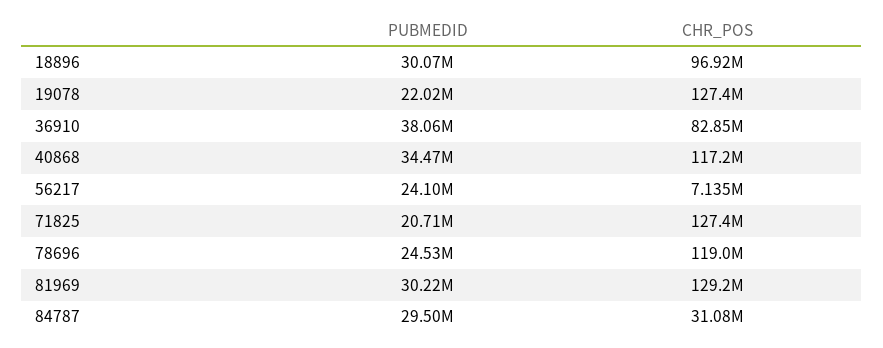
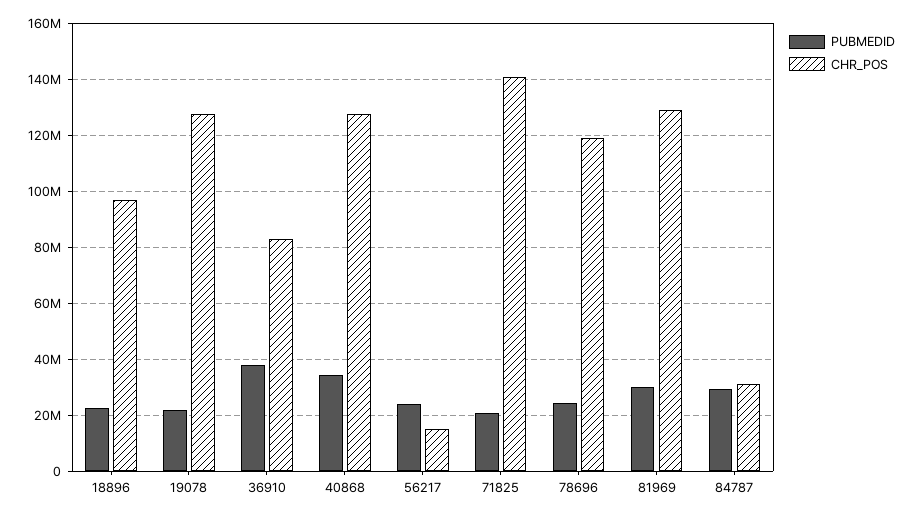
  {
    "PUBMEDID": {
-     "18896": 30070000,
+     "18896": 22500000,
      "19078": 22020000,
      "36910": 38060000,
      "40868": 34470000,
      "56217": 24100000,
      "71825": 20710000,
      "78696": 24530000,
      "81969": 30220000,
      "84787": 29500000
    },
    "CHR_POS": {
      "18896": 96920000,
      "19078": 127400000,
      "36910": 82850000,
-     "40868": 117200000,
+     "40868": 127500000,
-     "56217": 7135000,
+     "56217": 15000000,
-     "71825": 127400000,
+     "71825": 140000000,
      "78696": 119000000,
      "81969": 129200000,
      "84787": 31080000
    }
  }

